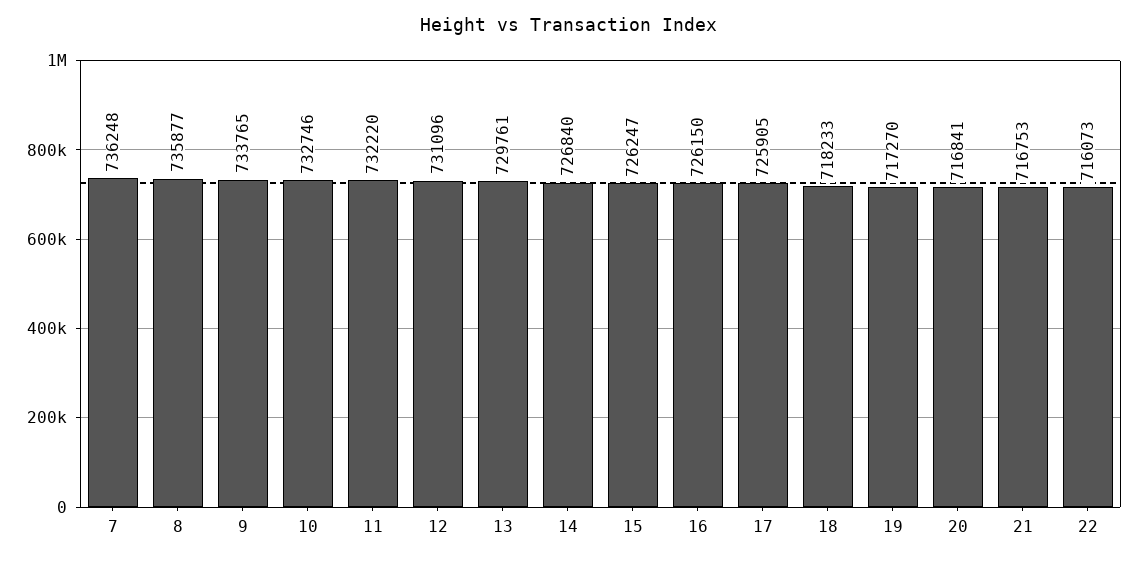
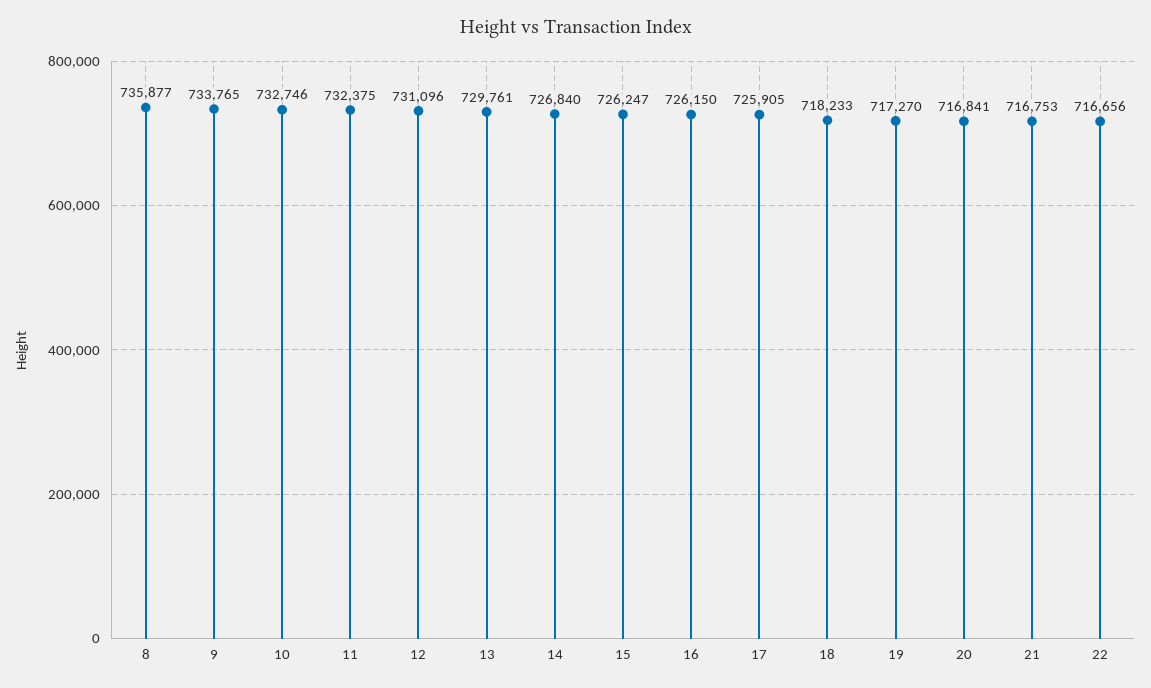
  {
-   "7": 736248,
    "8": 735877,
    "9": 733765,
    "10": 732746,
-   "11": 732220,
+   "11": 732375,
    "12": 731096,
    "13": 729761,
    "14": 726840,
    "15": 726247,
    "16": 726150,
    "17": 725905,
    "18": 718233,
    "19": 717270,
    "20": 716841,
    "21": 716753,
-   "22": 716073
+   "22": 716656
  }

